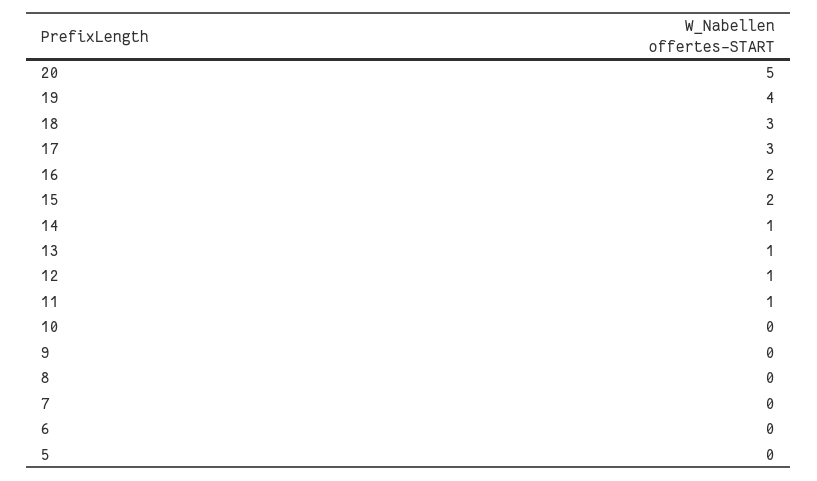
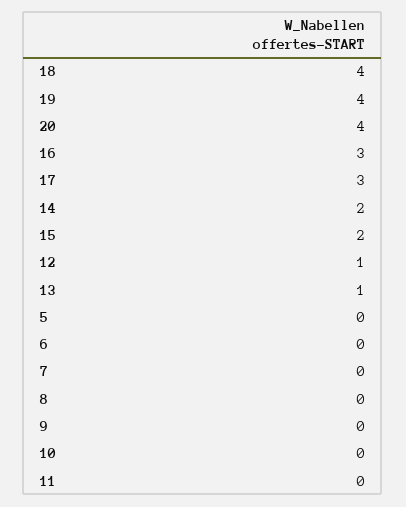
  {
-   "20": 5,
+   "20": 4,
    "19": 4,
-   "18": 3,
+   "18": 4,
    "17": 3,
-   "16": 2,
+   "16": 3,
    "15": 2,
-   "14": 1,
+   "14": 2,
    "13": 1,
    "12": 1,
-   "11": 1,
+   "11": 0,
    "10": 0,
    "9": 0,
    "8": 0,
    "7": 0,
    "6": 0,
    "5": 0
  }

